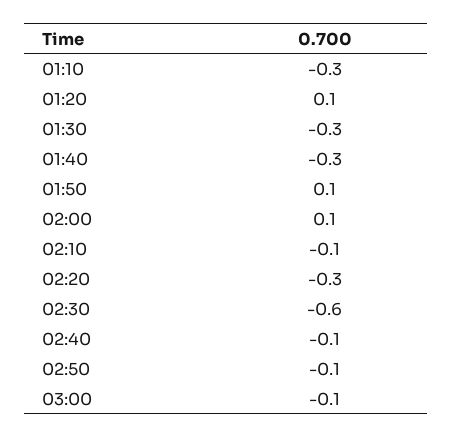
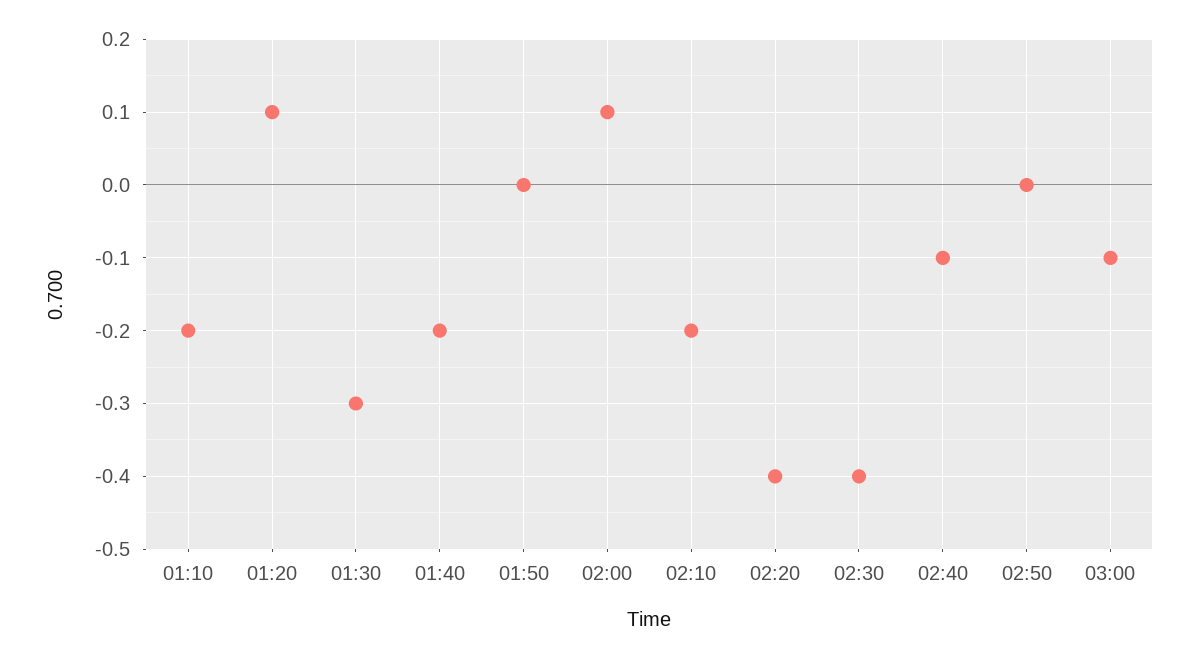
  {
-   "01:10": -0.3,
+   "01:10": -0.2,
    "01:20": 0.1,
    "01:30": -0.3,
-   "01:40": -0.3,
+   "01:40": -0.2,
-   "01:50": 0.1,
+   "01:50": 0,
    "02:00": 0.1,
-   "02:10": -0.1,
+   "02:10": -0.2,
-   "02:20": -0.3,
+   "02:20": -0.4,
-   "02:30": -0.6,
+   "02:30": -0.4,
    "02:40": -0.1,
-   "02:50": -0.1,
+   "02:50": 0,
    "03:00": -0.1
  }

